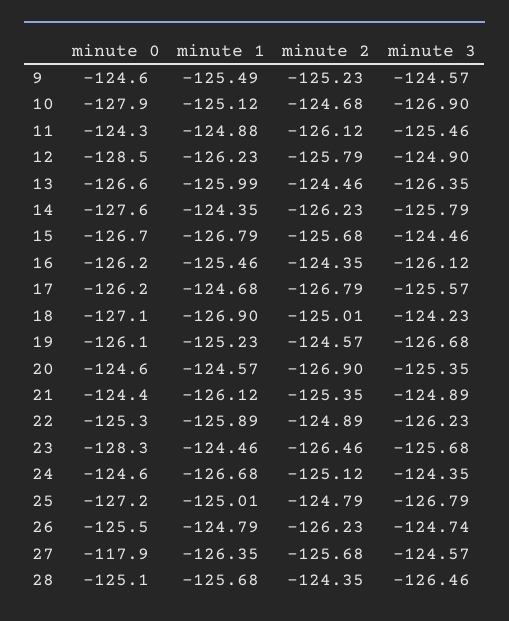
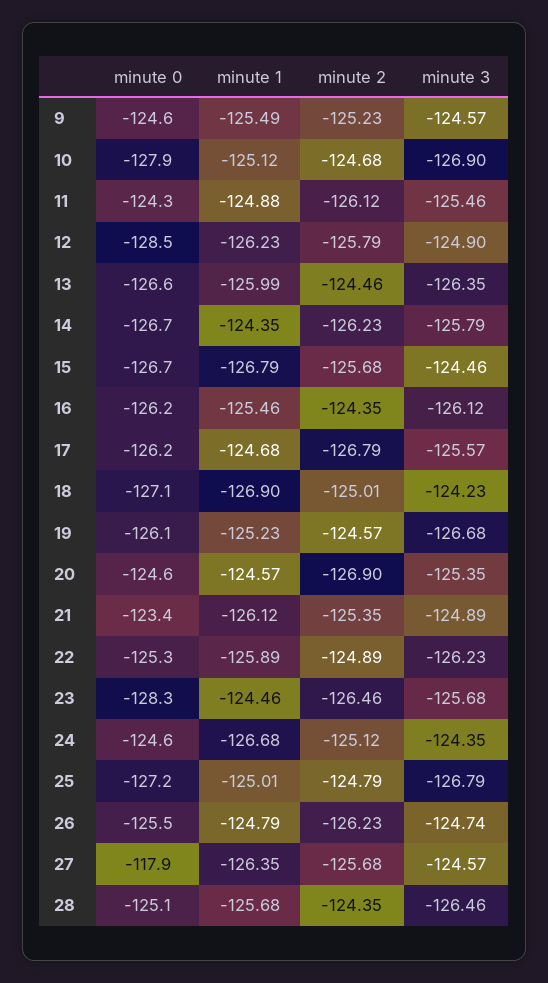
  {
    "minute 0": {
      "9": -124.6,
      "10": -127.9,
      "11": -124.3,
      "12": -128.5,
      "13": -126.6,
-     "14": -127.6,
+     "14": -126.7,
      "15": -126.7,
      "16": -126.2,
      "17": -126.2,
      "18": -127.1,
      "19": -126.1,
      "20": -124.6,
-     "21": -124.4,
+     "21": -123.4,
      "22": -125.3,
      "23": -128.3,
      "24": -124.6,
      "25": -127.2,
      "26": -125.5,
      "27": -117.9,
      "28": -125.1
    },
    "minute 1": {
      "9": -125.49,
      "10": -125.12,
      "11": -124.88,
      "12": -126.23,
      "13": -125.99,
      "14": -124.35,
      "15": -126.79,
      "16": -125.46,
      "17": -124.68,
      "18": -126.9,
      "19": -125.23,
      "20": -124.57,
      "21": -126.12,
      "22": -125.89,
      "23": -124.46,
      "24": -126.68,
      "25": -125.01,
      "26": -124.79,
      "27": -126.35,
      "28": -125.68
    },
    "minute 2": {
      "9": -125.23,
      "10": -124.68,
      "11": -126.12,
      "12": -125.79,
      "13": -124.46,
      "14": -126.23,
      "15": -125.68,
      "16": -124.35,
      "17": -126.79,
      "18": -125.01,
      "19": -124.57,
      "20": -126.9,
      "21": -125.35,
      "22": -124.89,
      "23": -126.46,
      "24": -125.12,
      "25": -124.79,
      "26": -126.23,
      "27": -125.68,
      "28": -124.35
    },
    "minute 3": {
      "9": -124.57,
      "10": -126.9,
      "11": -125.46,
      "12": -124.9,
      "13": -126.35,
      "14": -125.79,
      "15": -124.46,
      "16": -126.12,
      "17": -125.57,
      "18": -124.23,
      "19": -126.68,
      "20": -125.35,
      "21": -124.89,
      "22": -126.23,
      "23": -125.68,
      "24": -124.35,
      "25": -126.79,
      "26": -124.74,
      "27": -124.57,
      "28": -126.46
    }
  }

